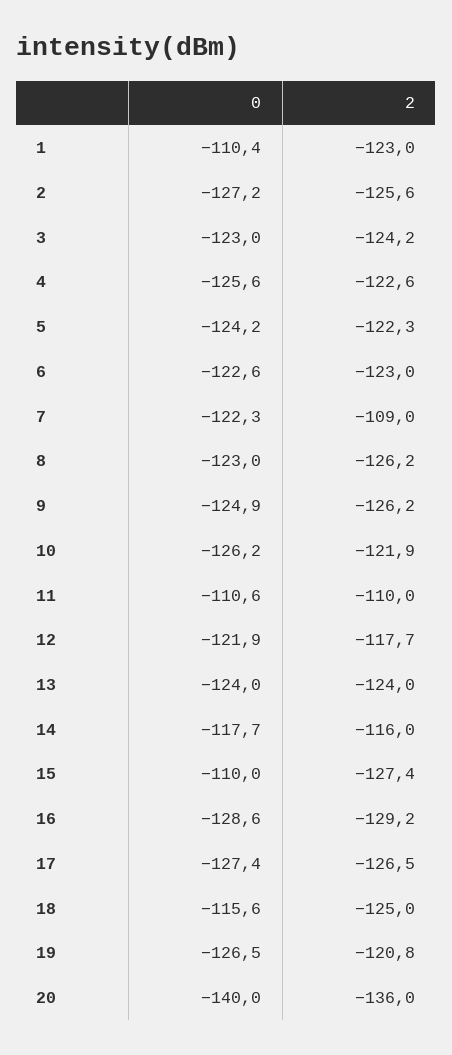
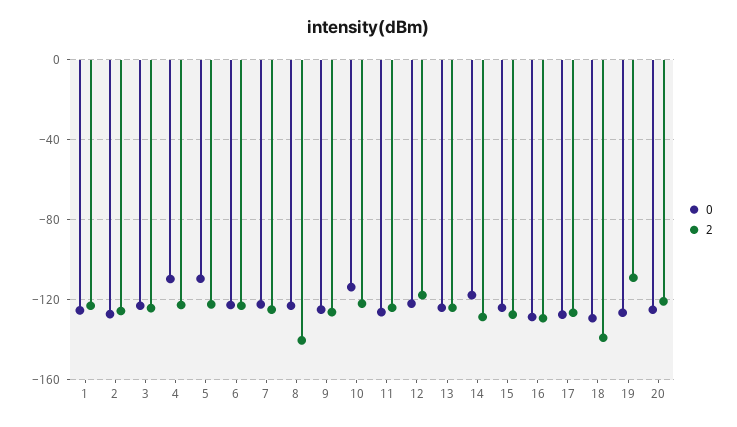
  {
    "0": {
-     "1": -110.4,
+     "1": -125,
      "2": -127.2,
      "3": -123,
-     "4": -125.6,
+     "4": -110,
-     "5": -124.2,
+     "5": -110,
      "6": -122.6,
      "7": -122.3,
      "8": -123,
      "9": -124.9,
-     "10": -126.2,
+     "10": -115,
-     "11": -110.6,
+     "11": -125,
      "12": -121.9,
      "13": -124,
      "14": -117.7,
-     "15": -110,
+     "15": -125,
      "16": -128.6,
      "17": -127.4,
-     "18": -115.6,
+     "18": -130,
      "19": -126.5,
-     "20": -140
+     "20": -125
    },
    "2": {
      "1": -123,
      "2": -125.6,
      "3": -124.2,
      "4": -122.6,
      "5": -122.3,
      "6": -123,
-     "7": -109,
+     "7": -125,
-     "8": -126.2,
+     "8": -140,
      "9": -126.2,
      "10": -121.9,
-     "11": -110,
+     "11": -125,
      "12": -117.7,
      "13": -124,
-     "14": -116,
+     "14": -130,
      "15": -127.4,
      "16": -129.2,
      "17": -126.5,
-     "18": -125,
+     "18": -140,
-     "19": -120.8,
+     "19": -110,
-     "20": -136
+     "20": -120
    }
  }

